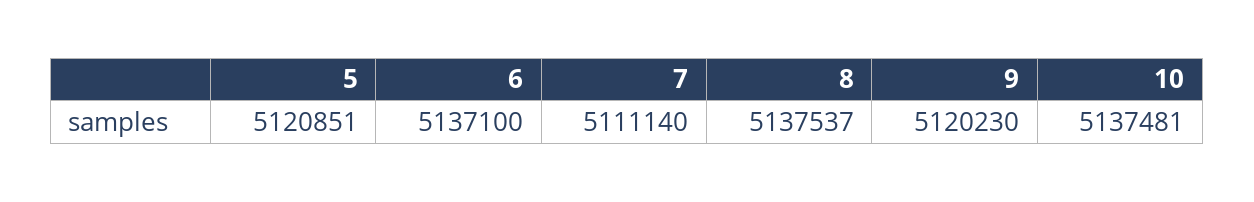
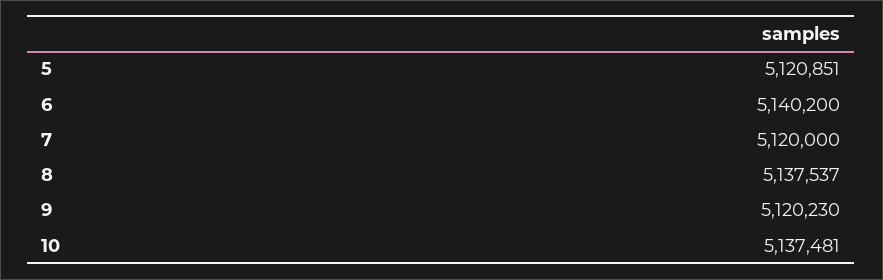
  {
    "5": 5120851,
-   "6": 5137100,
+   "6": 5140200,
-   "7": 5111140,
+   "7": 5120000,
    "8": 5137537,
    "9": 5120230,
    "10": 5137481
  }

